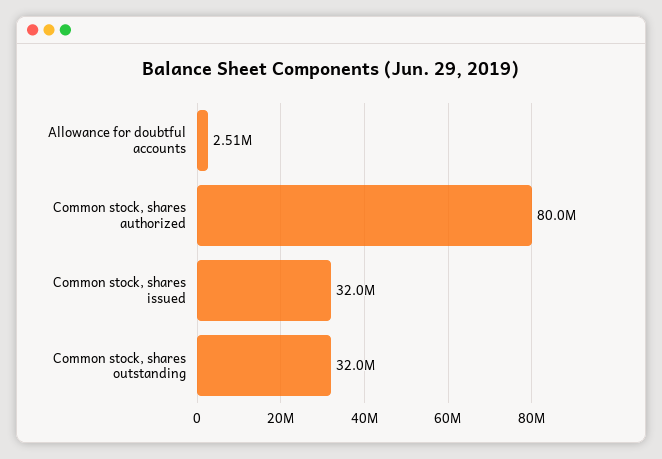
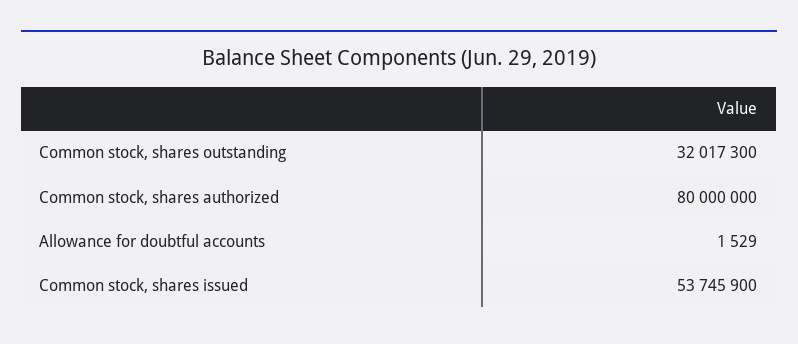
  {
-   "Allowance for doubtful accounts": 2510000,
+   "Allowance for doubtful accounts": 1529,
    "Common stock, shares authorized": 80000000,
-   "Common stock, shares issued": 32000000,
+   "Common stock, shares issued": 53745900,
    "Common stock, shares outstanding": 32017300
  }

